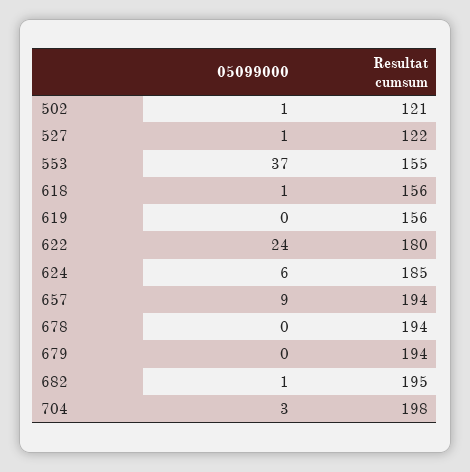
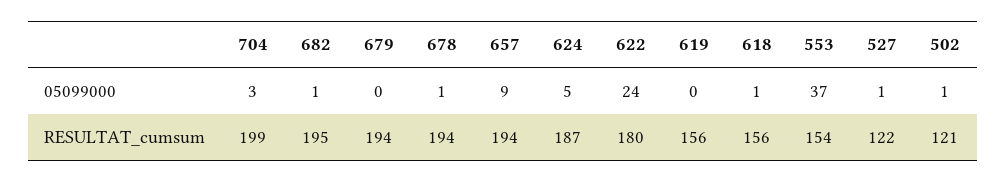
  {
    "05099000": {
      "502": 1,
      "527": 1,
      "553": 37,
      "618": 1,
      "619": 0,
      "622": 24,
-     "624": 6,
+     "624": 5,
      "657": 9,
-     "678": 0,
+     "678": 1,
      "679": 0,
      "682": 1,
      "704": 3
    },
    "Resultat cumsum": {
      "502": 121,
      "527": 122,
-     "553": 155,
+     "553": 154,
      "618": 156,
      "619": 156,
      "622": 180,
-     "624": 185,
+     "624": 187,
      "657": 194,
      "678": 194,
      "679": 194,
      "682": 195,
-     "704": 198
+     "704": 199
    }
  }

